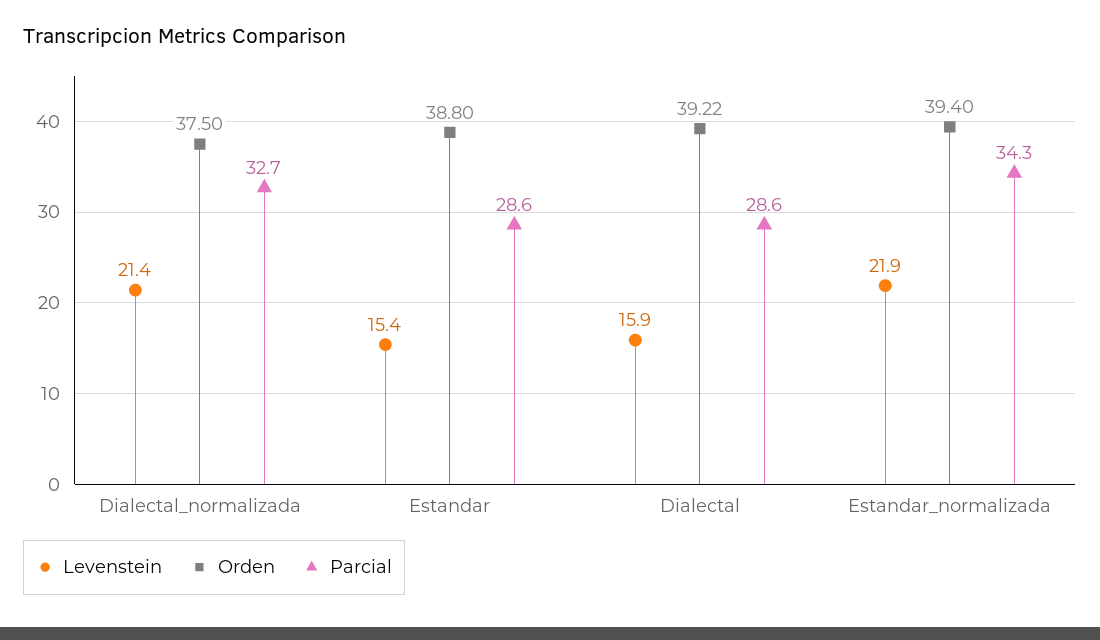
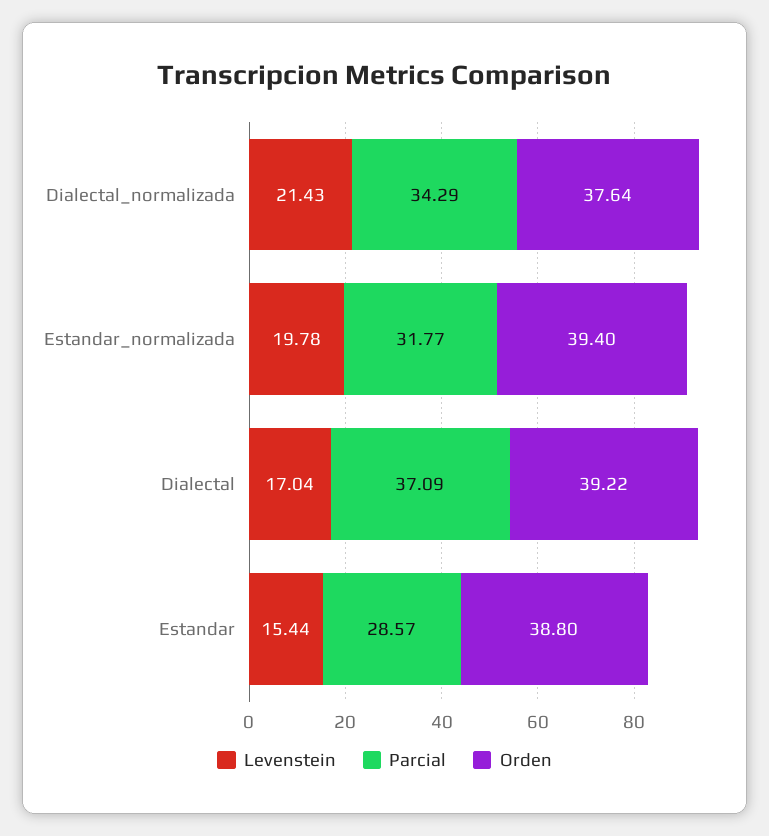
  {
    "Levenstein": {
      "Dialectal_normalizada": 21.43,
      "Estandar": 15.44,
-     "Dialectal": 15.9,
+     "Dialectal": 17.04,
-     "Estandar_normalizada": 21.9
+     "Estandar_normalizada": 19.78
    },
    "Orden": {
-     "Dialectal_normalizada": 37.5,
+     "Dialectal_normalizada": 37.64,
      "Estandar": 38.8,
      "Dialectal": 39.22,
      "Estandar_normalizada": 39.4
    },
    "Parcial": {
-     "Dialectal_normalizada": 32.7,
+     "Dialectal_normalizada": 34.29,
      "Estandar": 28.57,
-     "Dialectal": 28.6,
+     "Dialectal": 37.09,
-     "Estandar_normalizada": 34.3
+     "Estandar_normalizada": 31.77
    }
  }

